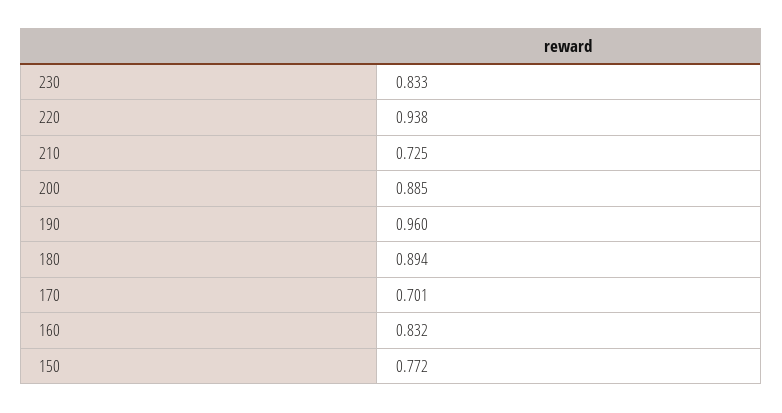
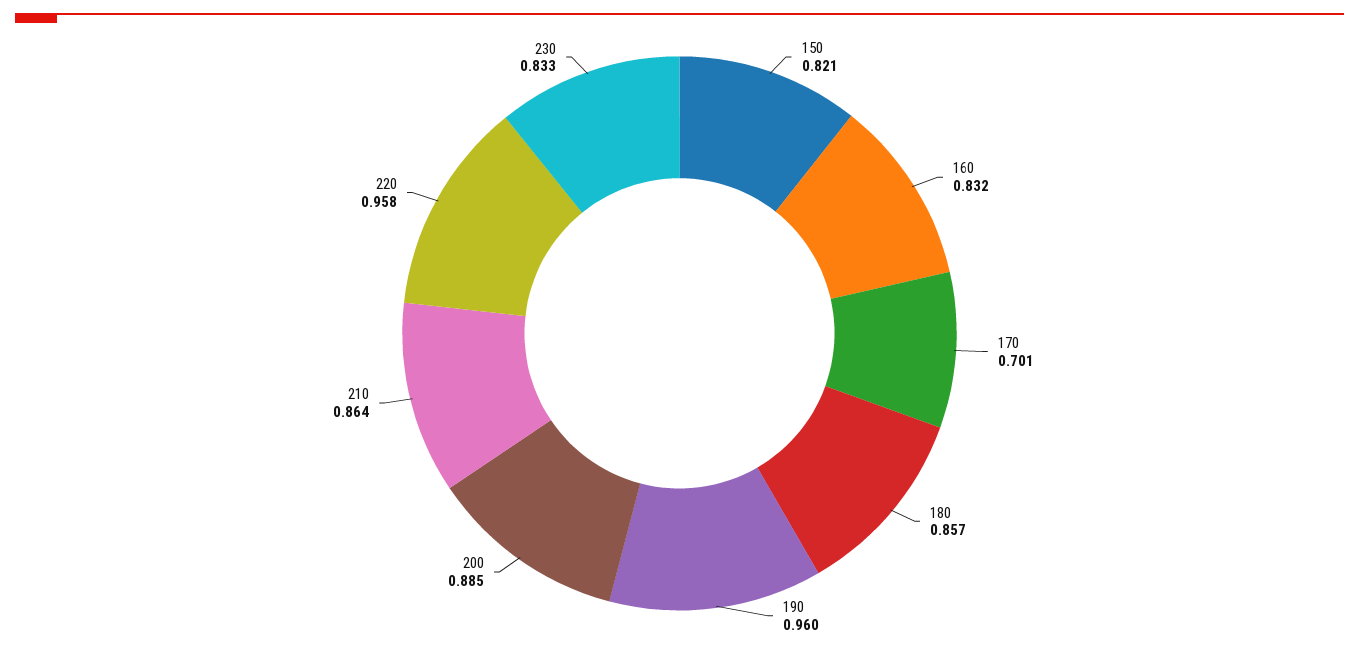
  {
    "230": 0.833,
-   "220": 0.938,
+   "220": 0.958,
-   "210": 0.725,
+   "210": 0.864,
    "200": 0.885,
    "190": 0.96,
-   "180": 0.894,
+   "180": 0.857,
    "170": 0.701,
    "160": 0.832,
-   "150": 0.772
+   "150": 0.821
  }

